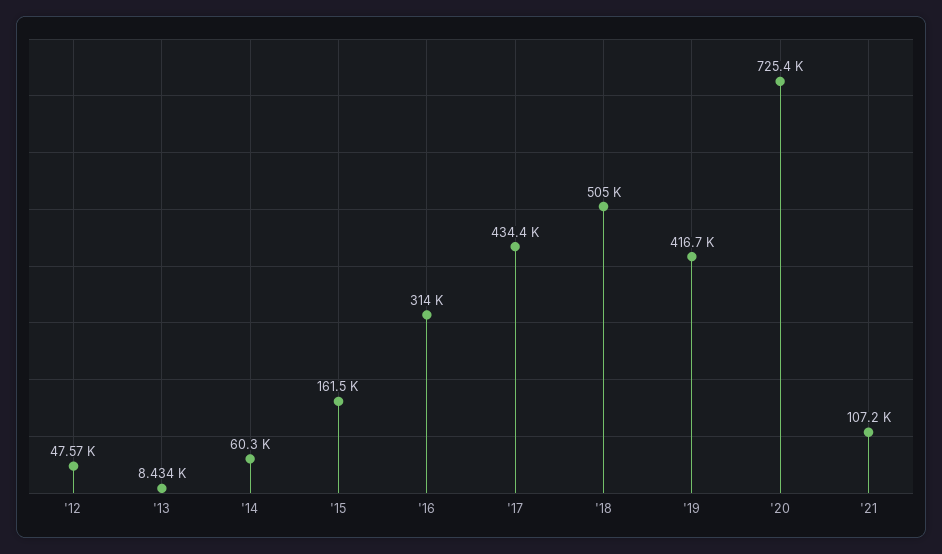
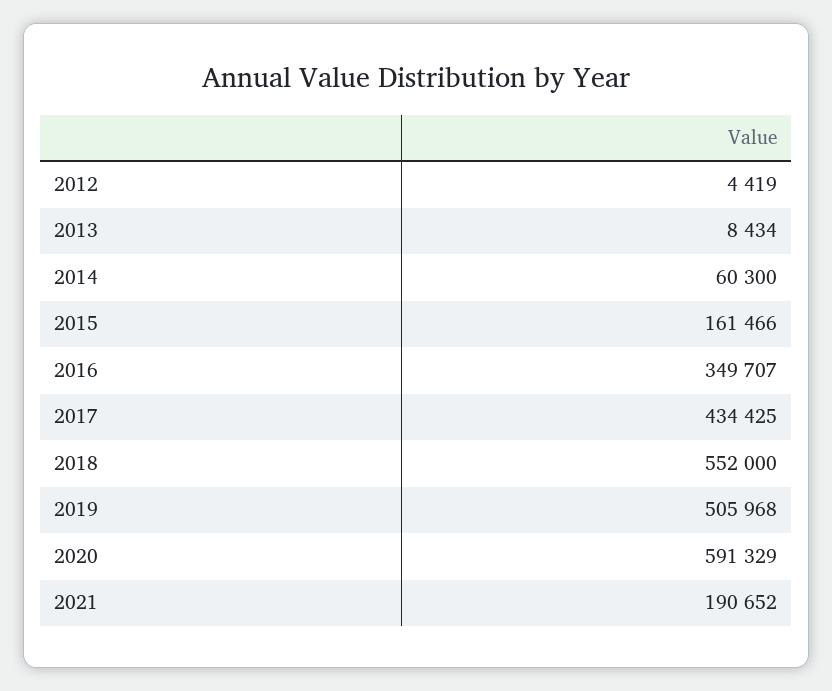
  {
-   "'12": 47570,
+   "'12": 4419,
    "'13": 8434,
    "'14": 60300,
    "'15": 161466,
-   "'16": 314000,
+   "'16": 349707,
    "'17": 434425,
-   "'18": 505000,
+   "'18": 552000,
-   "'19": 416700,
+   "'19": 505968,
-   "'20": 725400,
+   "'20": 591329,
-   "'21": 107200
+   "'21": 190652
  }

